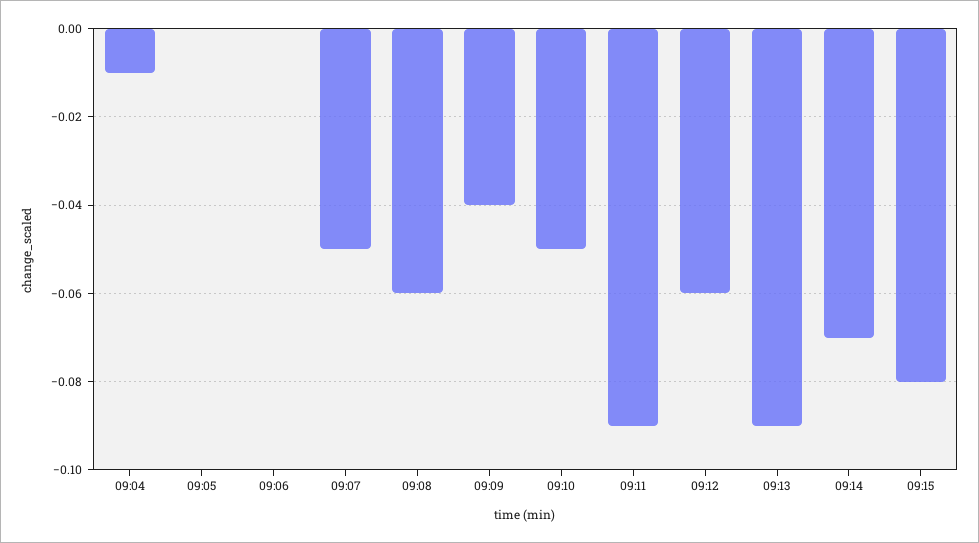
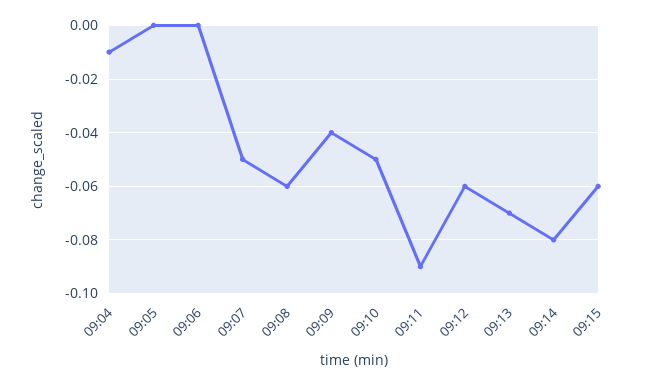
  {
    "09:04": -0.01,
    "09:05": 0,
    "09:06": 0,
    "09:07": -0.05,
    "09:08": -0.06,
    "09:09": -0.04,
    "09:10": -0.05,
    "09:11": -0.09,
    "09:12": -0.06,
-   "09:13": -0.09,
+   "09:13": -0.07,
-   "09:14": -0.07,
+   "09:14": -0.08,
-   "09:15": -0.08
+   "09:15": -0.06
  }

